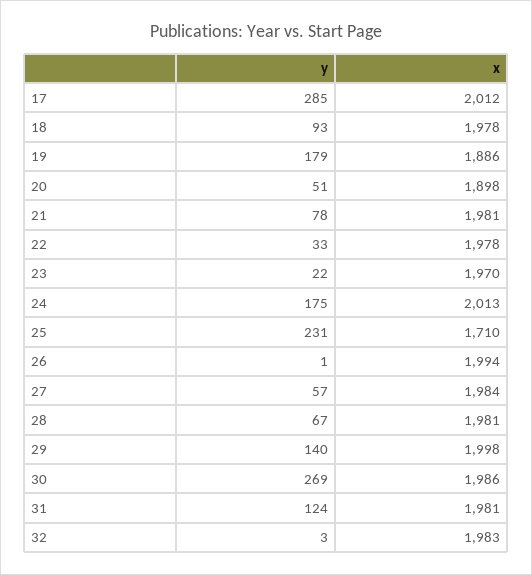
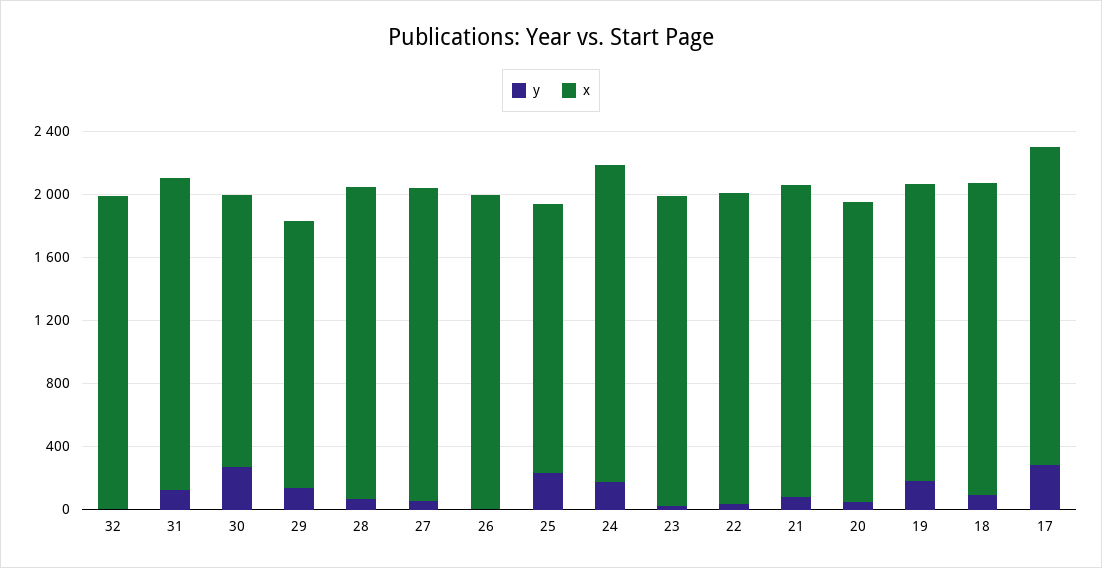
  {
    "y": {
      "17": 285,
      "18": 93,
      "19": 179,
      "20": 51,
      "21": 78,
      "22": 33,
      "23": 22,
      "24": 175,
      "25": 231,
      "26": 1,
      "27": 57,
      "28": 67,
      "29": 140,
      "30": 269,
      "31": 124,
      "32": 3
    },
    "x": {
      "17": 2012,
      "18": 1978,
      "19": 1886,
      "20": 1898,
      "21": 1981,
      "22": 1978,
      "23": 1970,
      "24": 2013,
      "25": 1710,
      "26": 1994,
      "27": 1984,
      "28": 1981,
-     "29": 1998,
+     "29": 1700,
-     "30": 1986,
+     "30": 1700,
      "31": 1981,
      "32": 1983
    }
  }

